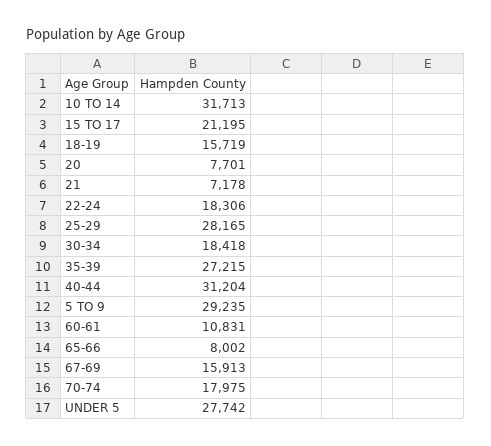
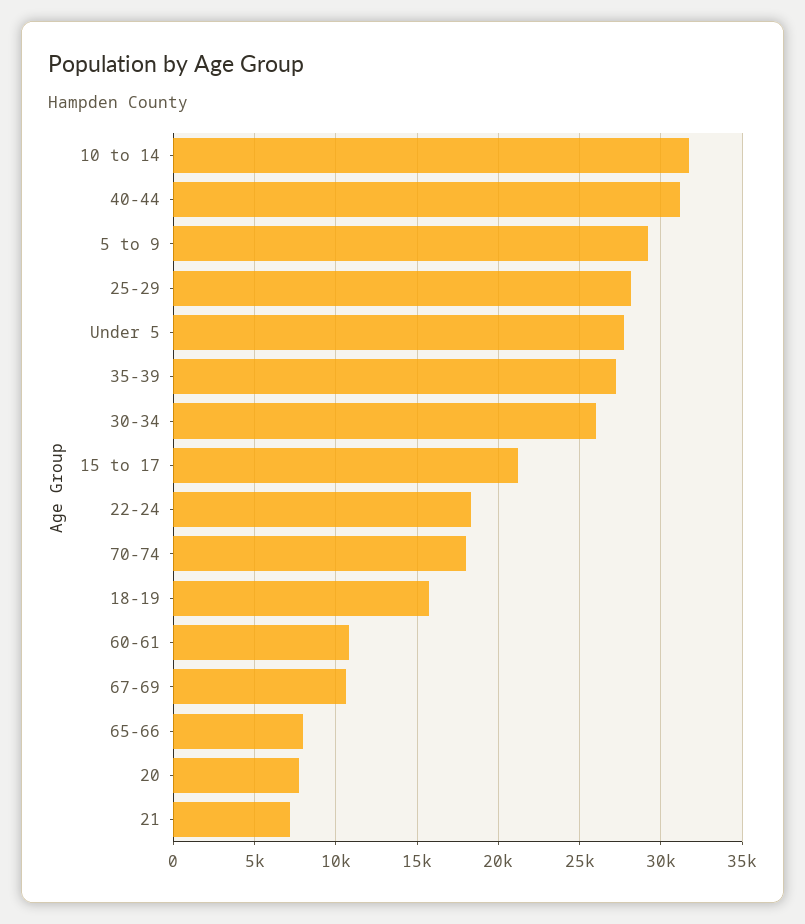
  {
    "10 TO 14": 31713,
    "15 TO 17": 21195,
    "18-19": 15719,
    "20": 7701,
    "21": 7178,
    "22-24": 18306,
    "25-29": 28165,
-   "30-34": 18418,
+   "30-34": 26000,
    "35-39": 27215,
    "40-44": 31204,
    "5 TO 9": 29235,
    "60-61": 10831,
    "65-66": 8002,
-   "67-69": 15913,
+   "67-69": 10500,
    "70-74": 17975,
    "UNDER 5": 27742
  }

